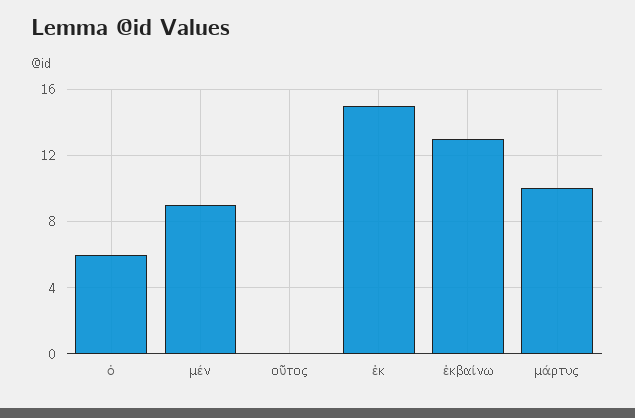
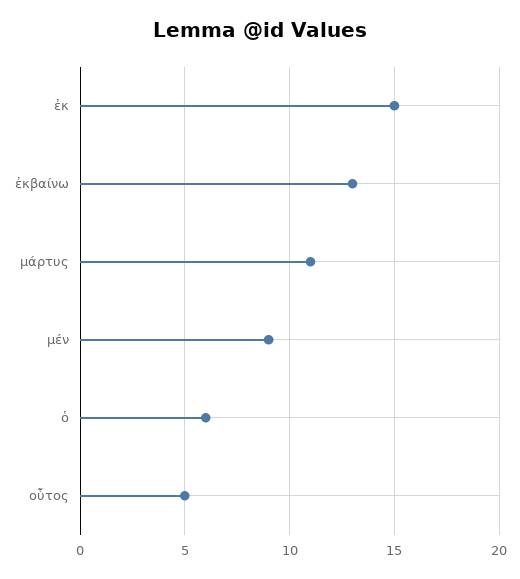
  {
    "ὁ": 6,
    "μέν": 9,
-   "οὗτος": 0,
+   "οὗτος": 5,
    "ἐκ": 15,
    "ἐκβαίνω": 13,
-   "μάρτυς": 10
+   "μάρτυς": 11
  }

